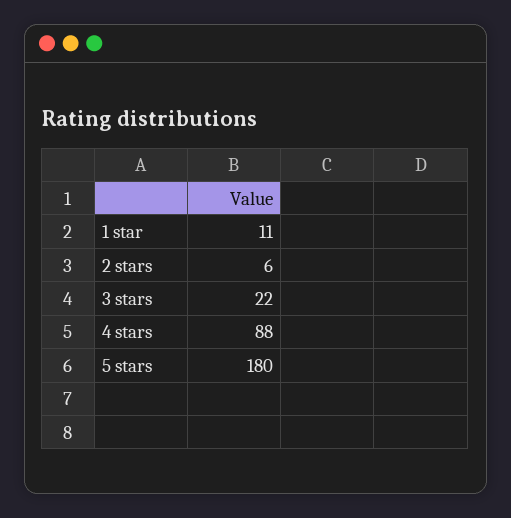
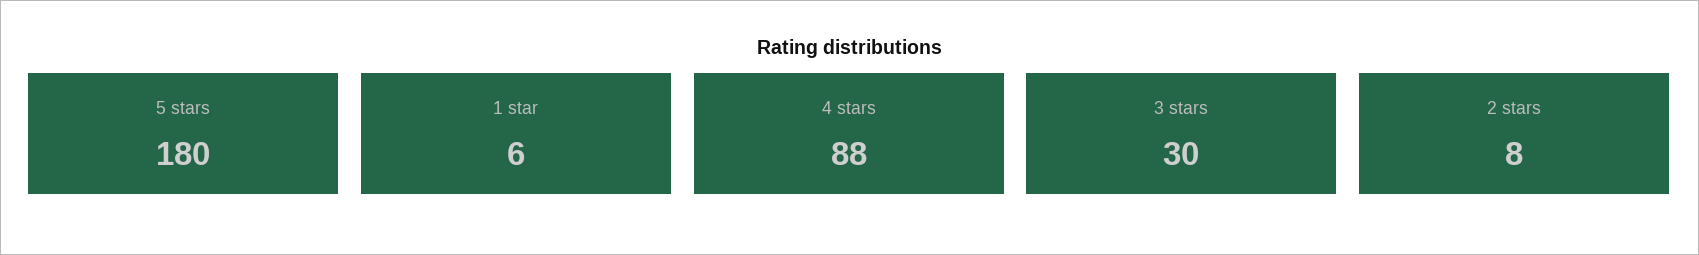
  {
-   "1 star": 11,
+   "1 star": 6,
-   "2 stars": 6,
+   "2 stars": 8,
-   "3 stars": 22,
+   "3 stars": 30,
    "4 stars": 88,
    "5 stars": 180
  }

